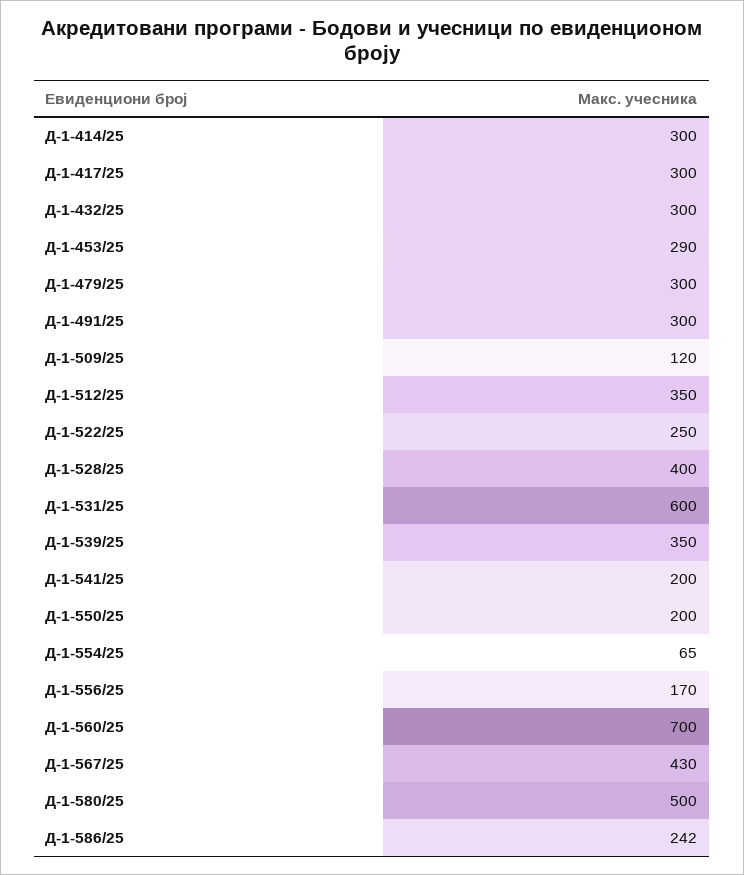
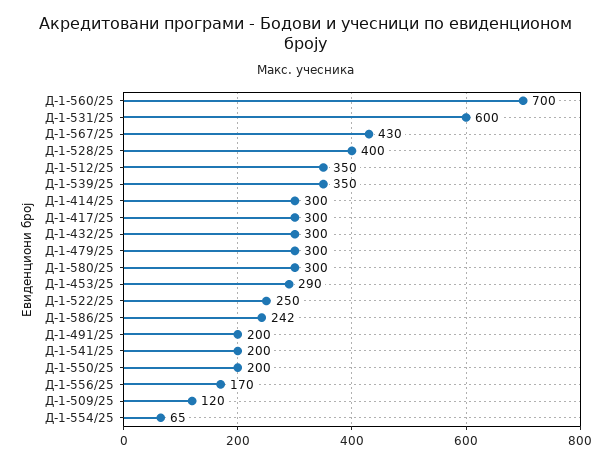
  {
    "Д-1-414/25": 300,
    "Д-1-417/25": 300,
    "Д-1-432/25": 300,
    "Д-1-453/25": 290,
    "Д-1-479/25": 300,
-   "Д-1-491/25": 300,
+   "Д-1-491/25": 200,
    "Д-1-509/25": 120,
    "Д-1-512/25": 350,
    "Д-1-522/25": 250,
    "Д-1-528/25": 400,
    "Д-1-531/25": 600,
    "Д-1-539/25": 350,
    "Д-1-541/25": 200,
    "Д-1-550/25": 200,
    "Д-1-554/25": 65,
    "Д-1-556/25": 170,
    "Д-1-560/25": 700,
    "Д-1-567/25": 430,
-   "Д-1-580/25": 500,
+   "Д-1-580/25": 300,
    "Д-1-586/25": 242
  }

